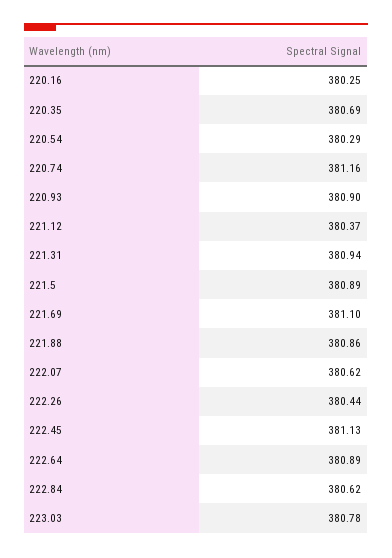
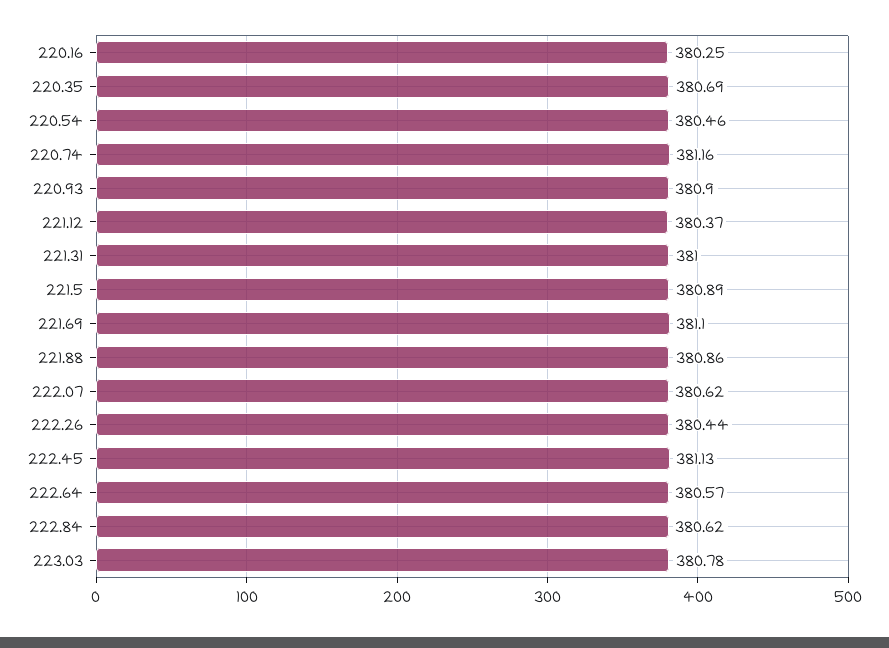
  {
    "220.16": 380.25,
    "220.35": 380.69,
-   "220.54": 380.29,
+   "220.54": 380.46,
    "220.74": 381.16,
    "220.93": 380.9,
    "221.12": 380.37,
-   "221.31": 380.94,
+   "221.31": 381,
    "221.5": 380.89,
    "221.69": 381.1,
    "221.88": 380.86,
    "222.07": 380.62,
    "222.26": 380.44,
    "222.45": 381.13,
-   "222.64": 380.89,
+   "222.64": 380.57,
    "222.84": 380.62,
    "223.03": 380.78
  }

